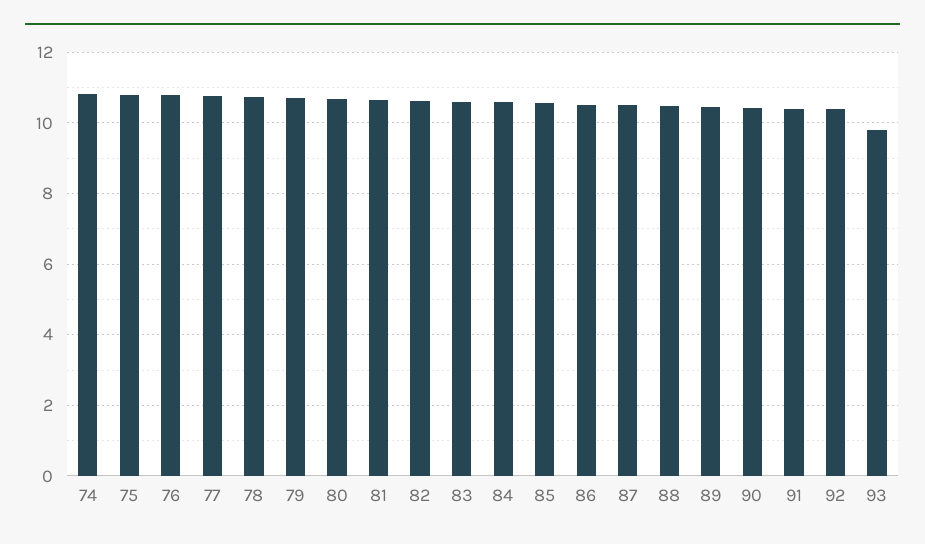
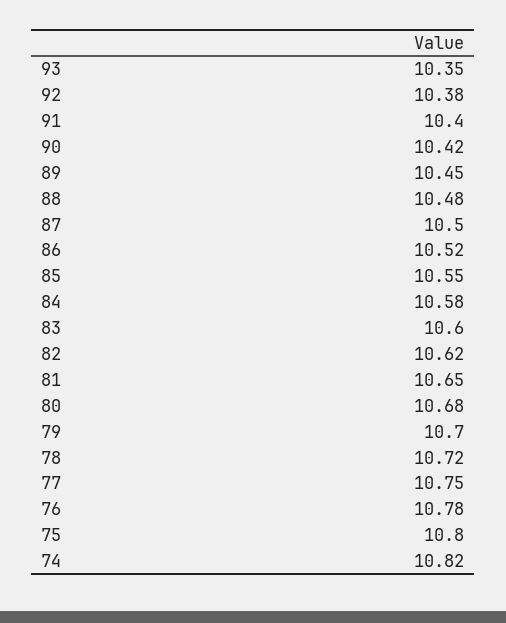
  {
    "74": 10.82,
    "75": 10.8,
    "76": 10.78,
    "77": 10.75,
    "78": 10.72,
    "79": 10.7,
    "80": 10.68,
    "81": 10.65,
    "82": 10.62,
    "83": 10.6,
    "84": 10.58,
    "85": 10.55,
    "86": 10.52,
    "87": 10.5,
    "88": 10.48,
    "89": 10.45,
    "90": 10.42,
    "91": 10.4,
    "92": 10.38,
-   "93": 9.8
+   "93": 10.35
  }

